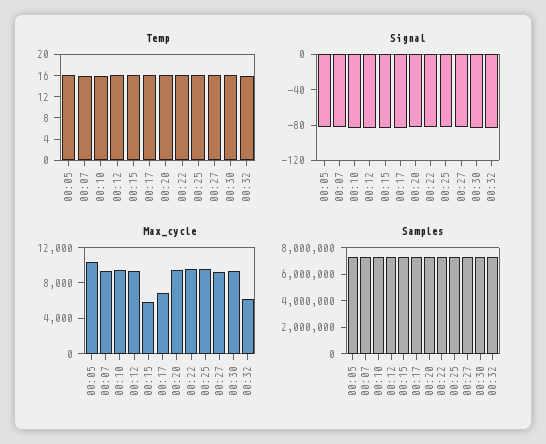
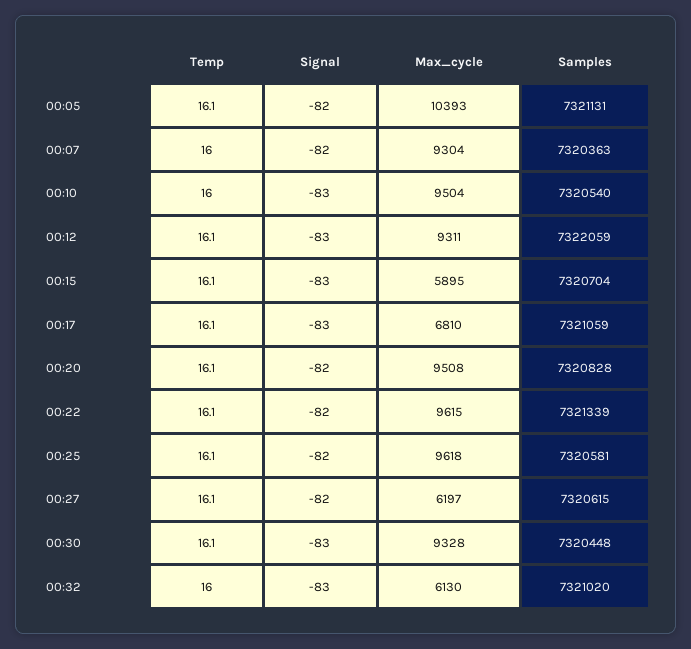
  {
    "Temp": {
      "00:05": 16.1,
      "00:07": 16,
      "00:10": 16,
      "00:12": 16.1,
      "00:15": 16.1,
      "00:17": 16.1,
      "00:20": 16.1,
      "00:22": 16.1,
      "00:25": 16.1,
      "00:27": 16.1,
      "00:30": 16.1,
      "00:32": 16
    },
    "Signal": {
      "00:05": -82,
      "00:07": -82,
      "00:10": -83,
      "00:12": -83,
      "00:15": -83,
      "00:17": -83,
      "00:20": -82,
      "00:22": -82,
      "00:25": -82,
      "00:27": -82,
      "00:30": -83,
      "00:32": -83
    },
    "Max_cycle": {
      "00:05": 10393,
      "00:07": 9304,
      "00:10": 9504,
      "00:12": 9311,
      "00:15": 5895,
      "00:17": 6810,
      "00:20": 9508,
      "00:22": 9615,
      "00:25": 9618,
-     "00:27": 9000,
+     "00:27": 6197,
      "00:30": 9328,
      "00:32": 6130
    },
    "Samples": {
      "00:05": 7321131,
      "00:07": 7320363,
      "00:10": 7320540,
      "00:12": 7322059,
      "00:15": 7320704,
      "00:17": 7321059,
      "00:20": 7320828,
      "00:22": 7321339,
      "00:25": 7320581,
      "00:27": 7320615,
      "00:30": 7320448,
      "00:32": 7321020
    }
  }

